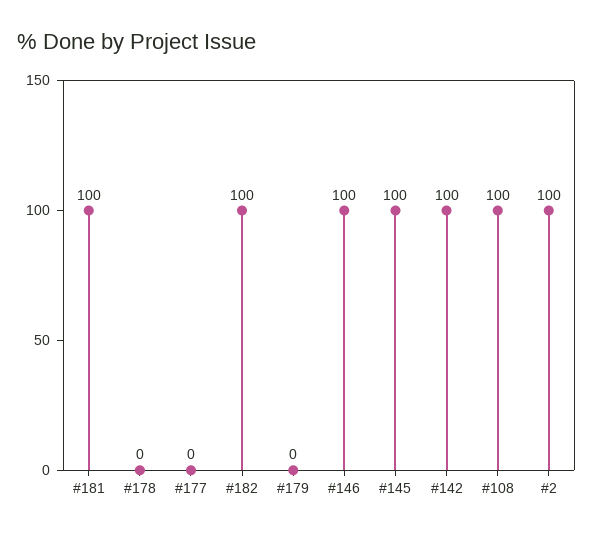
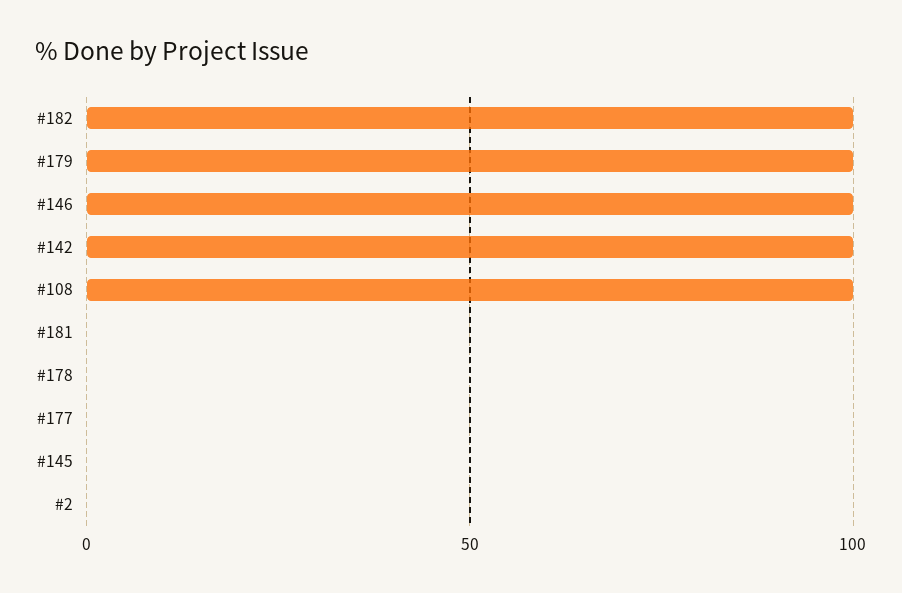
  {
-   "#181": 100,
+   "#181": 0,
    "#178": 0,
    "#177": 0,
    "#182": 100,
-   "#179": 0,
+   "#179": 100,
    "#146": 100,
-   "#145": 100,
+   "#145": 0,
    "#142": 100,
    "#108": 100,
-   "#2": 100
+   "#2": 0
  }

